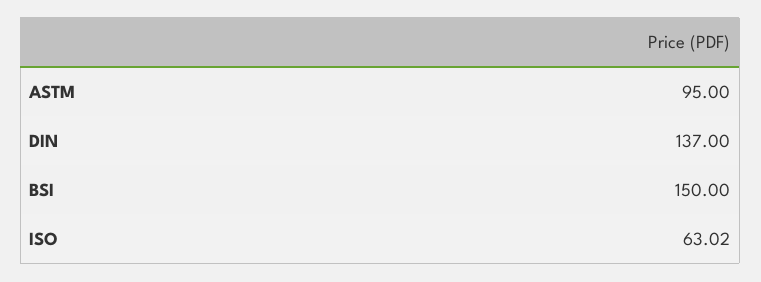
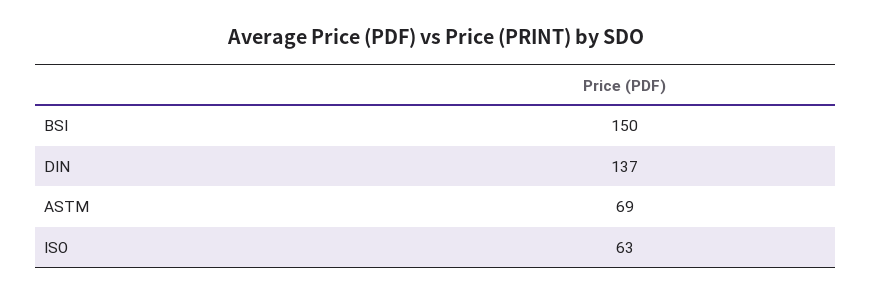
  {
-   "ASTM": 95,
+   "ASTM": 69,
    "DIN": 137,
    "BSI": 150,
-   "ISO": 63.02
+   "ISO": 63
  }

